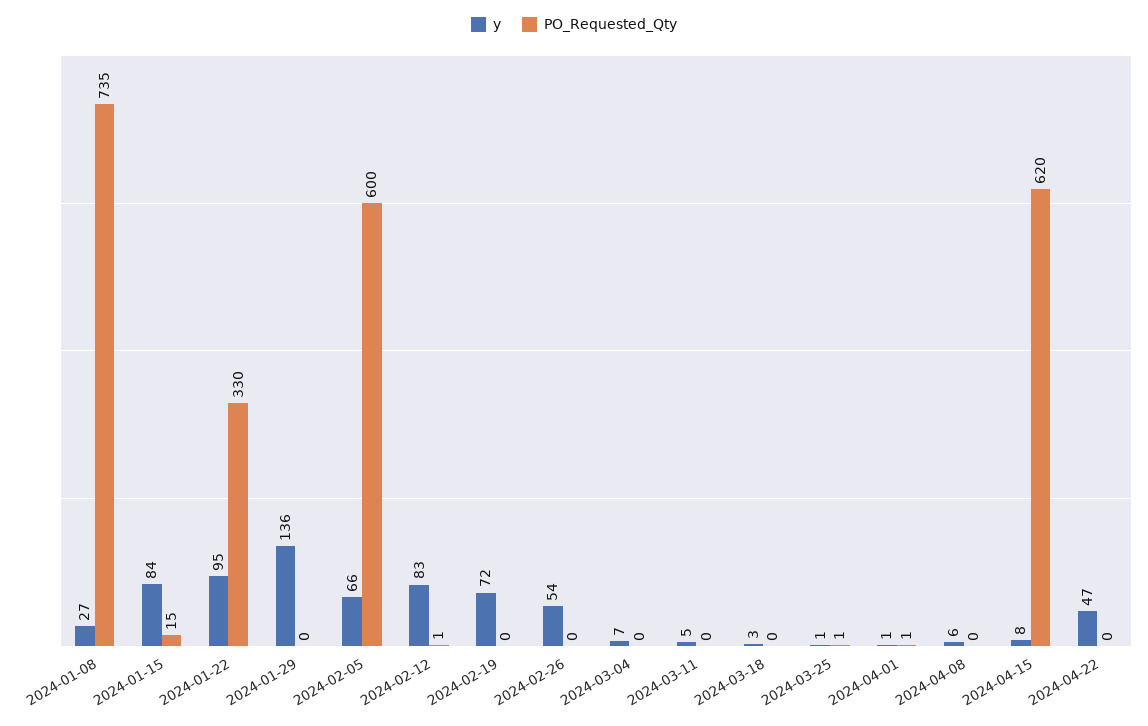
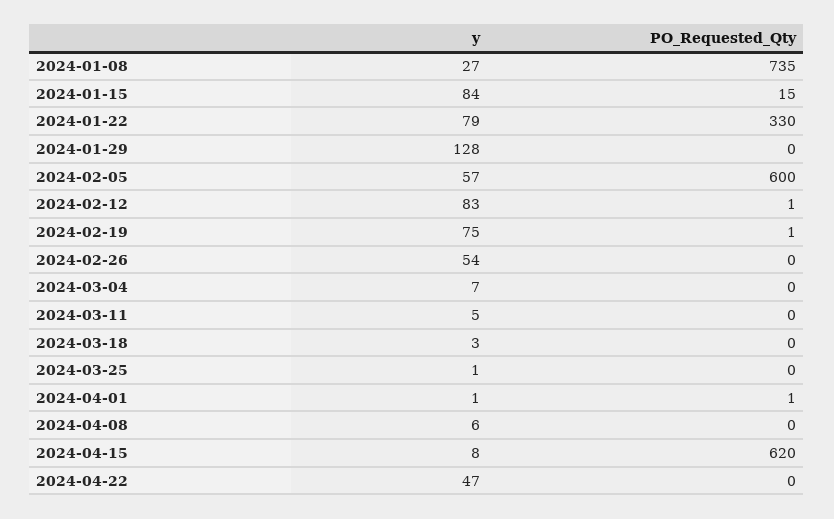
  {
    "y": {
      "2024-01-08": 27,
      "2024-01-15": 84,
-     "2024-01-22": 95,
+     "2024-01-22": 79,
-     "2024-01-29": 136,
+     "2024-01-29": 128,
-     "2024-02-05": 66,
+     "2024-02-05": 57,
      "2024-02-12": 83,
-     "2024-02-19": 72,
+     "2024-02-19": 75,
      "2024-02-26": 54,
      "2024-03-04": 7,
      "2024-03-11": 5,
      "2024-03-18": 3,
      "2024-03-25": 1,
      "2024-04-01": 1,
      "2024-04-08": 6,
      "2024-04-15": 8,
      "2024-04-22": 47
    },
    "PO_Requested_Qty": {
      "2024-01-08": 735,
      "2024-01-15": 15,
      "2024-01-22": 330,
      "2024-01-29": 0,
      "2024-02-05": 600,
      "2024-02-12": 1,
-     "2024-02-19": 0,
+     "2024-02-19": 1,
      "2024-02-26": 0,
      "2024-03-04": 0,
      "2024-03-11": 0,
      "2024-03-18": 0,
-     "2024-03-25": 1,
+     "2024-03-25": 0,
      "2024-04-01": 1,
      "2024-04-08": 0,
      "2024-04-15": 620,
      "2024-04-22": 0
    }
  }

